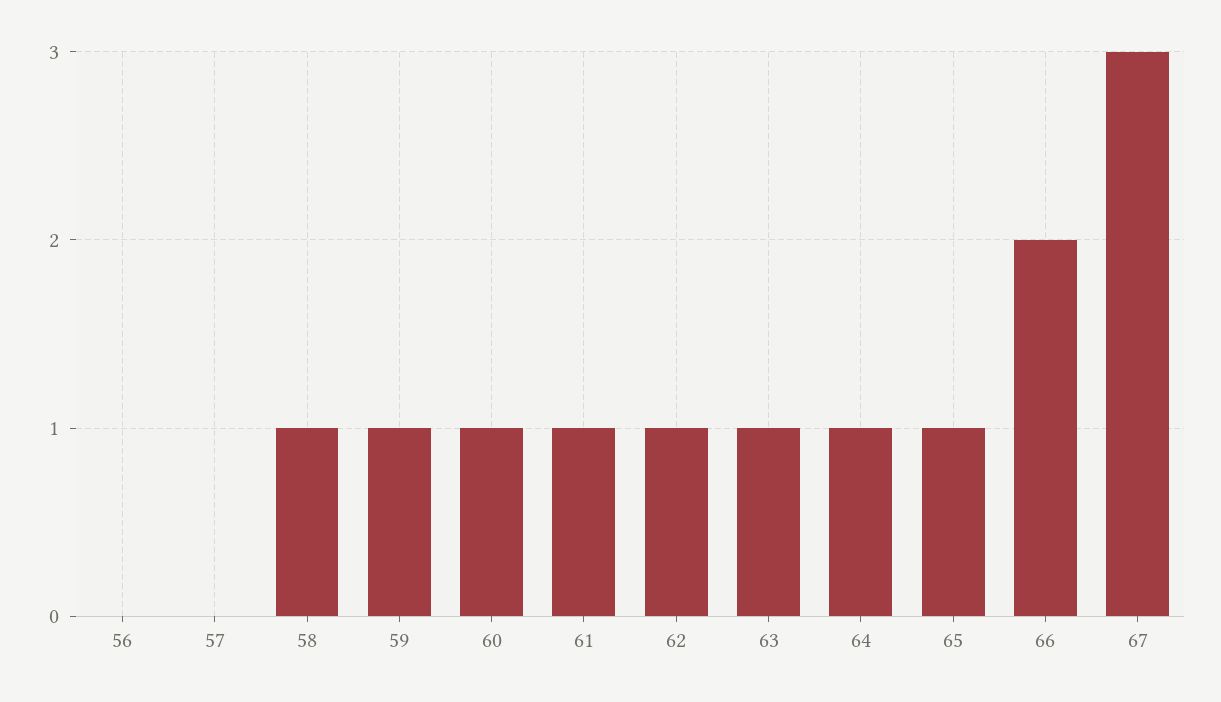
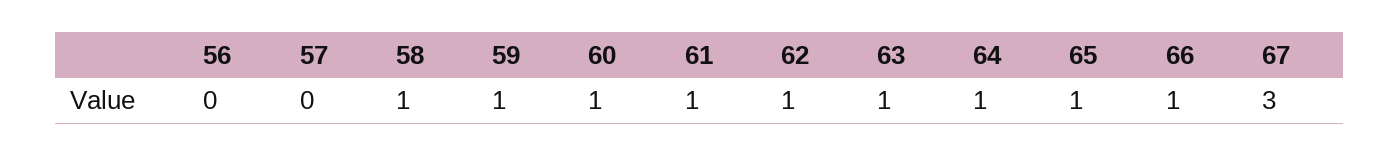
  {
    "56": 0,
    "57": 0,
    "58": 1,
    "59": 1,
    "60": 1,
    "61": 1,
    "62": 1,
    "63": 1,
    "64": 1,
    "65": 1,
-   "66": 2,
+   "66": 1,
    "67": 3
  }

